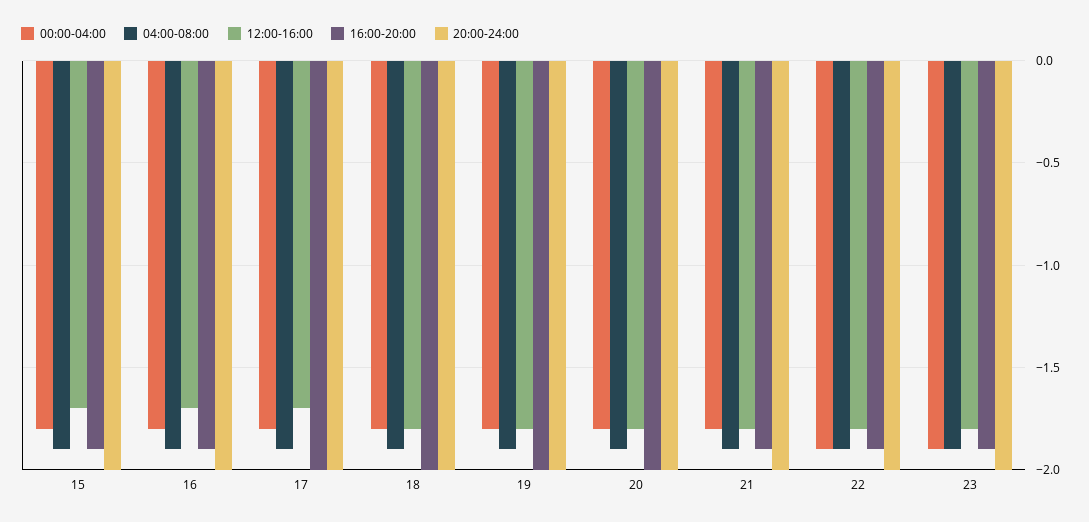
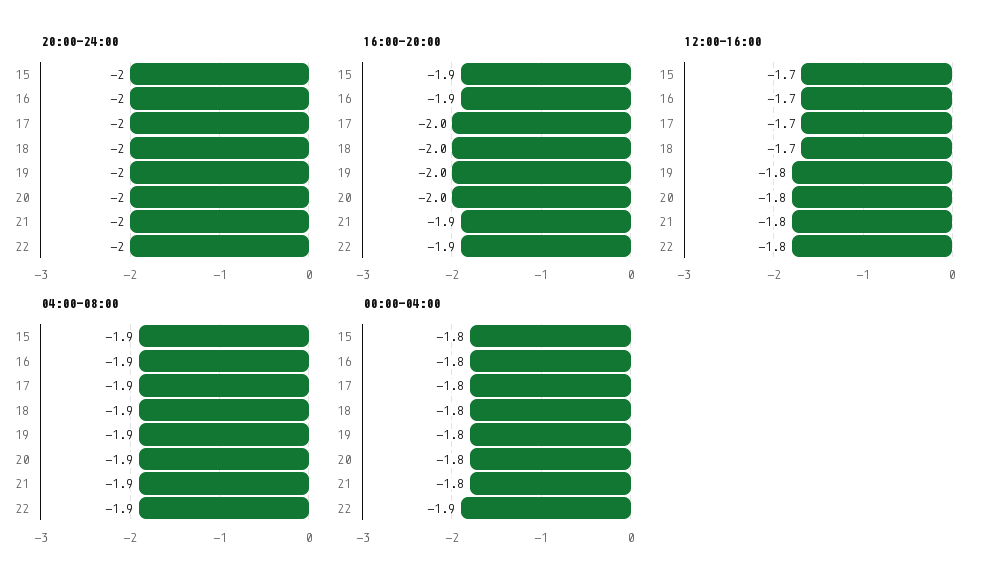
  {
    "00:00-04:00": {
      "15": -1.8,
      "16": -1.8,
      "17": -1.8,
      "18": -1.8,
      "19": -1.8,
      "20": -1.8,
      "21": -1.8,
-     "22": -1.9,
+     "22": -1.9
-     "23": -1.9
    },
    "04:00-08:00": {
      "15": -1.9,
      "16": -1.9,
      "17": -1.9,
      "18": -1.9,
      "19": -1.9,
      "20": -1.9,
      "21": -1.9,
-     "22": -1.9,
+     "22": -1.9
-     "23": -1.9
    },
    "12:00-16:00": {
      "15": -1.7,
      "16": -1.7,
      "17": -1.7,
-     "18": -1.8,
+     "18": -1.7,
      "19": -1.8,
      "20": -1.8,
      "21": -1.8,
-     "22": -1.8,
+     "22": -1.8
-     "23": -1.8
    },
    "16:00-20:00": {
      "15": -1.9,
      "16": -1.9,
      "17": -2,
      "18": -2,
      "19": -2,
      "20": -2,
      "21": -1.9,
-     "22": -1.9,
+     "22": -1.9
-     "23": -1.9
    },
    "20:00-24:00": {
      "15": -2,
      "16": -2,
      "17": -2,
      "18": -2,
      "19": -2,
      "20": -2,
      "21": -2,
-     "22": -2,
+     "22": -2
-     "23": -2
    }
  }

